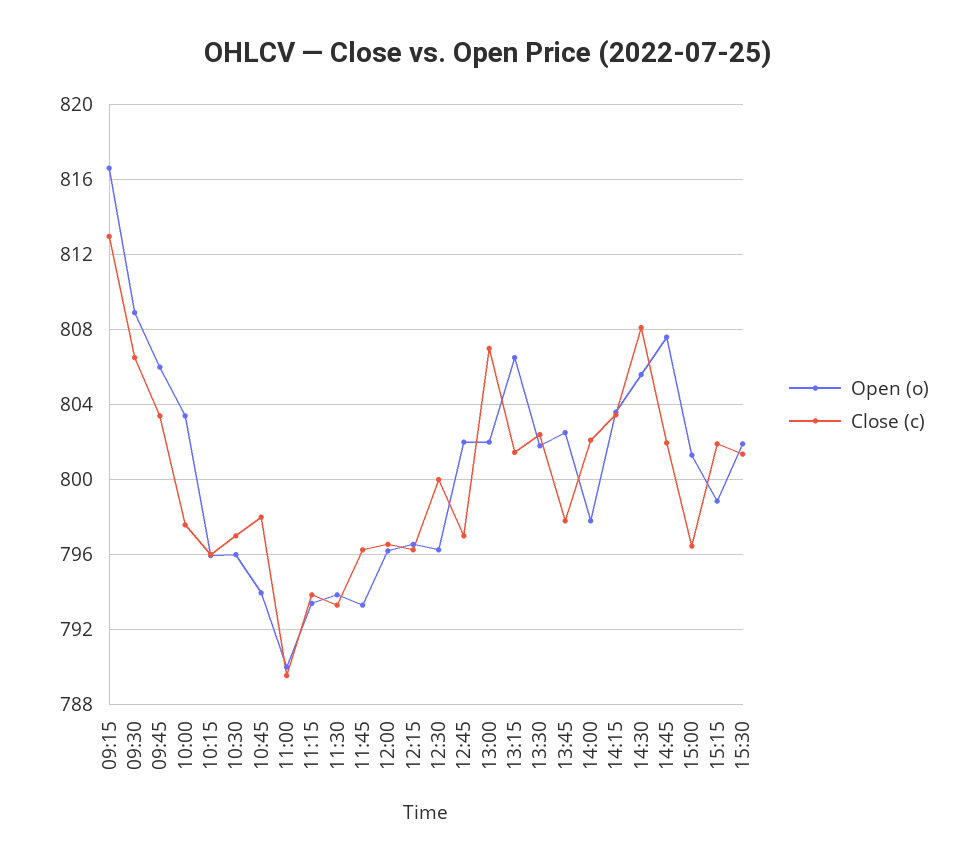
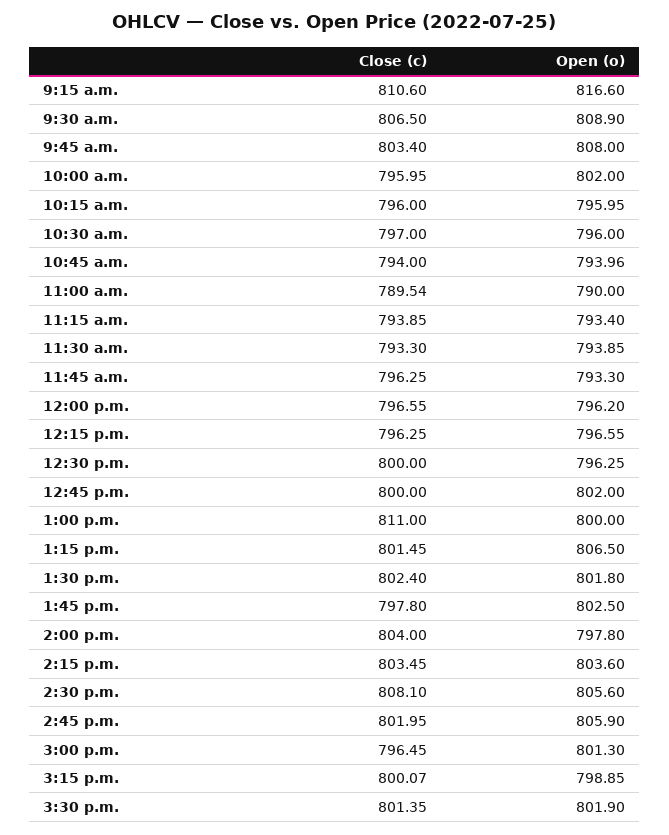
  {
    "Open (o)": {
      "09:15": 816.6,
      "09:30": 808.9,
-     "09:45": 806,
+     "09:45": 808,
-     "10:00": 803.5,
+     "10:00": 802,
      "10:15": 795.95,
      "10:30": 796,
      "10:45": 793.96,
      "11:00": 790,
      "11:15": 793.4,
      "11:30": 793.85,
      "11:45": 793.3,
      "12:00": 796.2,
      "12:15": 796.55,
      "12:30": 796.25,
      "12:45": 802,
-     "13:00": 802,
+     "13:00": 800,
      "13:15": 806.5,
      "13:30": 801.8,
      "13:45": 802.5,
      "14:00": 797.8,
      "14:15": 803.6,
      "14:30": 805.6,
-     "14:45": 807.5,
+     "14:45": 805.9,
      "15:00": 801.3,
      "15:15": 798.85,
      "15:30": 801.9
    },
    "Close (c)": {
-     "09:15": 813,
+     "09:15": 810.6,
      "09:30": 806.5,
      "09:45": 803.4,
-     "10:00": 797.5,
+     "10:00": 795.95,
      "10:15": 796,
      "10:30": 797,
-     "10:45": 798,
+     "10:45": 794,
      "11:00": 789.54,
      "11:15": 793.85,
      "11:30": 793.3,
      "11:45": 796.25,
      "12:00": 796.55,
      "12:15": 796.25,
      "12:30": 800,
-     "12:45": 797,
+     "12:45": 800,
-     "13:00": 807,
+     "13:00": 811,
      "13:15": 801.45,
      "13:30": 802.4,
      "13:45": 797.8,
-     "14:00": 802,
+     "14:00": 804,
      "14:15": 803.45,
      "14:30": 808.1,
      "14:45": 801.95,
      "15:00": 796.45,
-     "15:15": 802,
+     "15:15": 800.07,
      "15:30": 801.35
    }
  }

